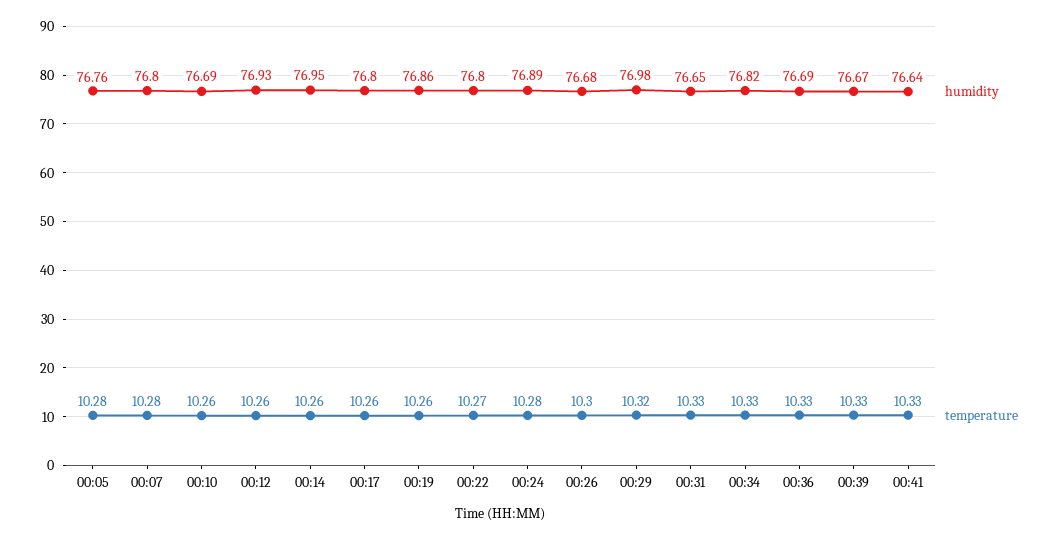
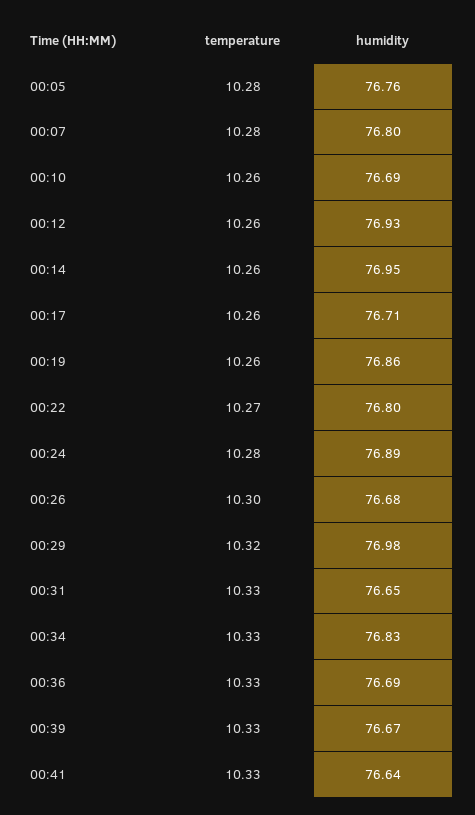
  {
    "humidity": {
      "00:05": 76.76,
      "00:07": 76.8,
      "00:10": 76.69,
      "00:12": 76.93,
      "00:14": 76.95,
-     "00:17": 76.8,
+     "00:17": 76.71,
      "00:19": 76.86,
      "00:22": 76.8,
      "00:24": 76.89,
      "00:26": 76.68,
      "00:29": 76.98,
      "00:31": 76.65,
-     "00:34": 76.82,
+     "00:34": 76.83,
      "00:36": 76.69,
      "00:39": 76.67,
      "00:41": 76.64
    },
    "temperature": {
      "00:05": 10.28,
      "00:07": 10.28,
      "00:10": 10.26,
      "00:12": 10.26,
      "00:14": 10.26,
      "00:17": 10.26,
      "00:19": 10.26,
      "00:22": 10.27,
      "00:24": 10.28,
      "00:26": 10.3,
      "00:29": 10.32,
      "00:31": 10.33,
      "00:34": 10.33,
      "00:36": 10.33,
      "00:39": 10.33,
      "00:41": 10.33
    }
  }

